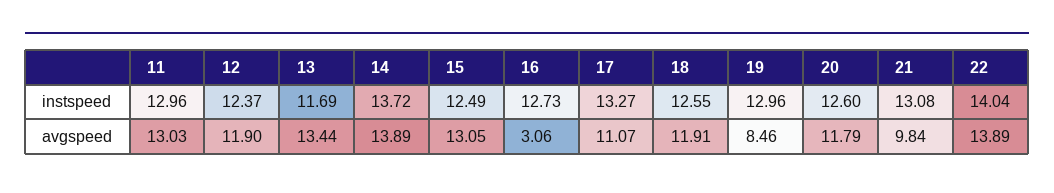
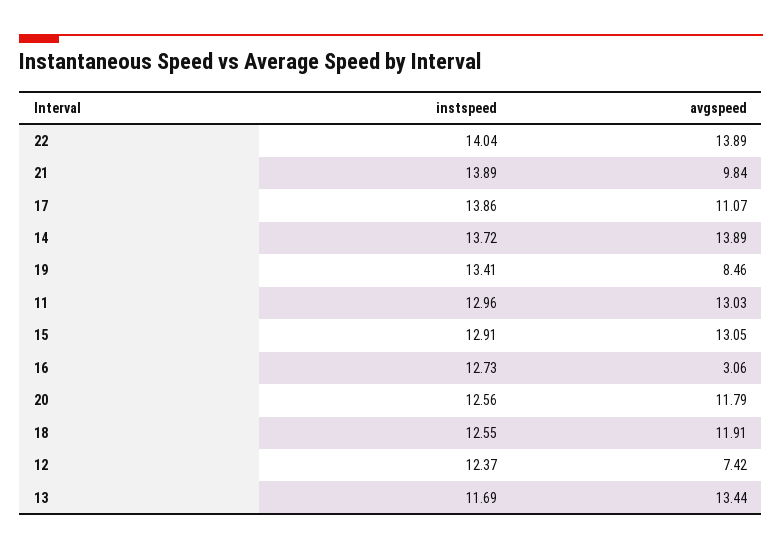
  {
    "11": {
      "instspeed": 12.96,
      "avgspeed": 13.03
    },
    "12": {
      "instspeed": 12.37,
-     "avgspeed": 11.9
+     "avgspeed": 7.42
    },
    "13": {
      "instspeed": 11.69,
      "avgspeed": 13.44
    },
    "14": {
      "instspeed": 13.72,
      "avgspeed": 13.89
    },
    "15": {
-     "instspeed": 12.49,
+     "instspeed": 12.91,
      "avgspeed": 13.05
    },
    "16": {
      "instspeed": 12.73,
      "avgspeed": 3.06
    },
    "17": {
-     "instspeed": 13.27,
+     "instspeed": 13.86,
      "avgspeed": 11.07
    },
    "18": {
      "instspeed": 12.55,
      "avgspeed": 11.91
    },
    "19": {
-     "instspeed": 12.96,
+     "instspeed": 13.41,
      "avgspeed": 8.46
    },
    "20": {
-     "instspeed": 12.6,
+     "instspeed": 12.56,
      "avgspeed": 11.79
    },
    "21": {
-     "instspeed": 13.08,
+     "instspeed": 13.89,
      "avgspeed": 9.84
    },
    "22": {
      "instspeed": 14.04,
      "avgspeed": 13.89
    }
  }

